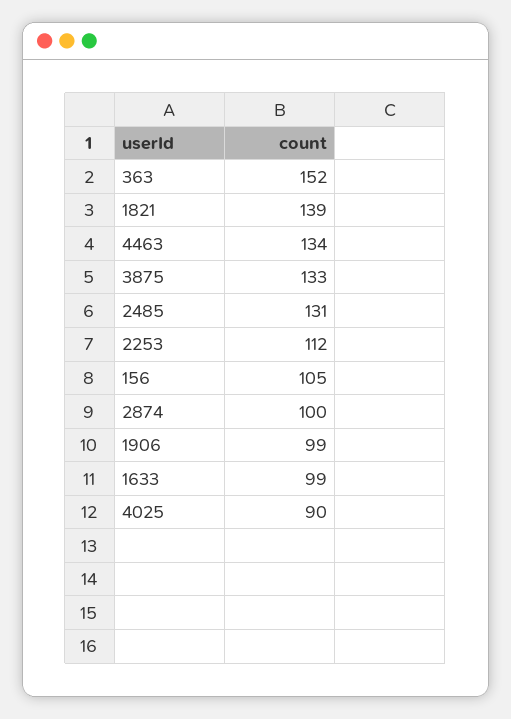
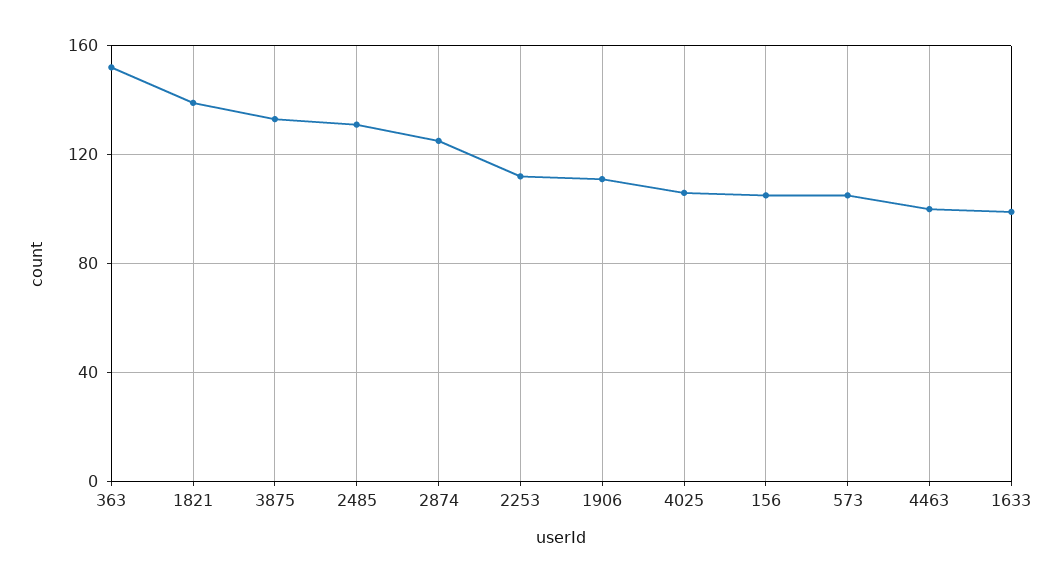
  {
    "363": 152,
    "1821": 139,
-   "4463": 134,
+   "4463": 100,
    "3875": 133,
    "2485": 131,
    "2253": 112,
    "156": 105,
-   "2874": 100,
+   "2874": 125,
-   "1906": 99,
+   "1906": 110,
    "1633": 99,
-   "4025": 90
+   "4025": 105,
+   "573": 105
  }

